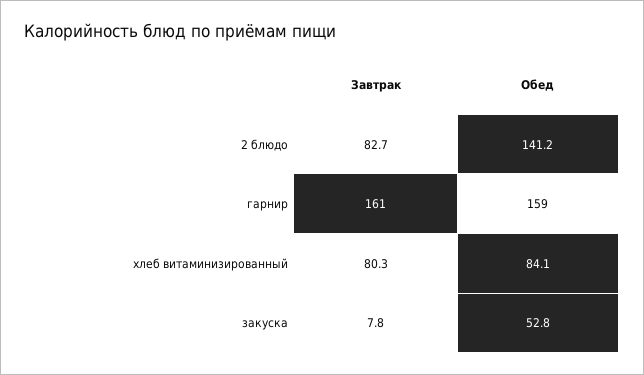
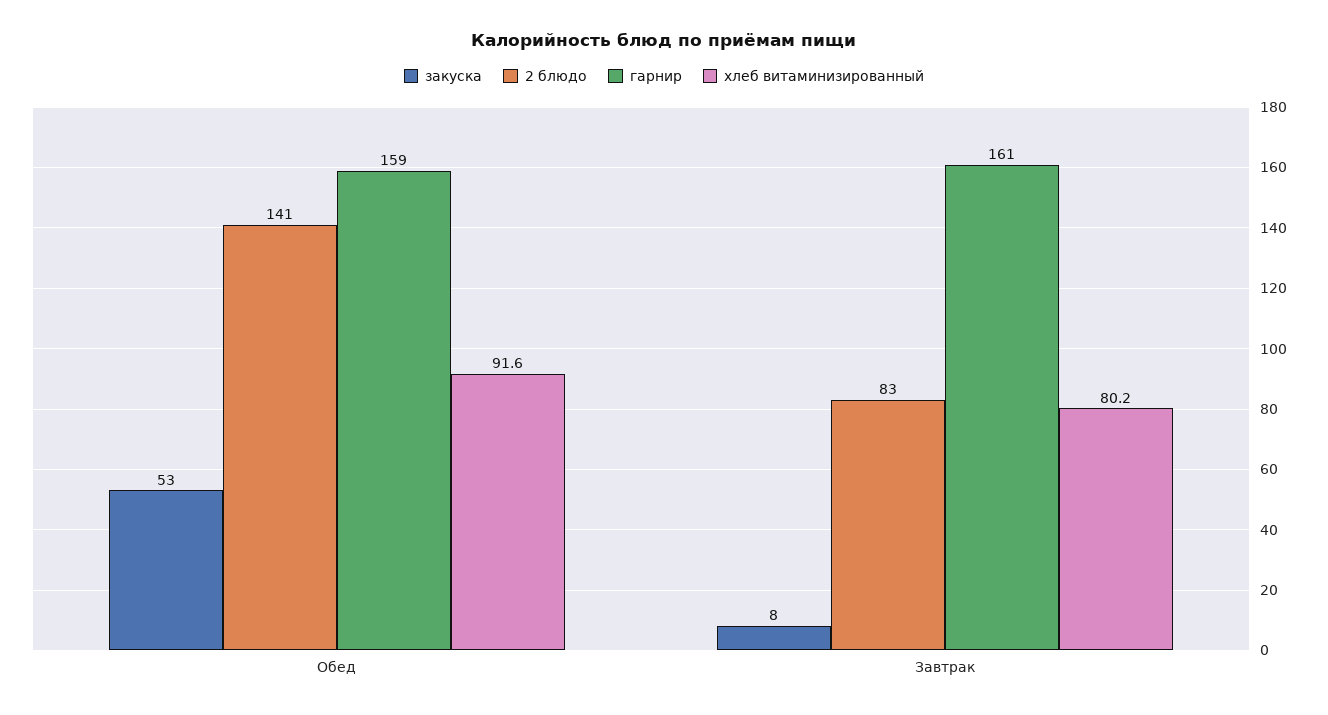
  {
    "2 блюдо": {
      "Завтрак": 82.7,
      "Обед": 141.2
    },
    "гарнир": {
      "Завтрак": 161,
      "Обед": 159
    },
    "хлеб витаминизированный": {
-     "Завтрак": 80.3,
+     "Завтрак": 80.2,
-     "Обед": 84.1
+     "Обед": 91.6
    },
    "закуска": {
      "Завтрак": 7.8,
      "Обед": 52.8
    }
  }

